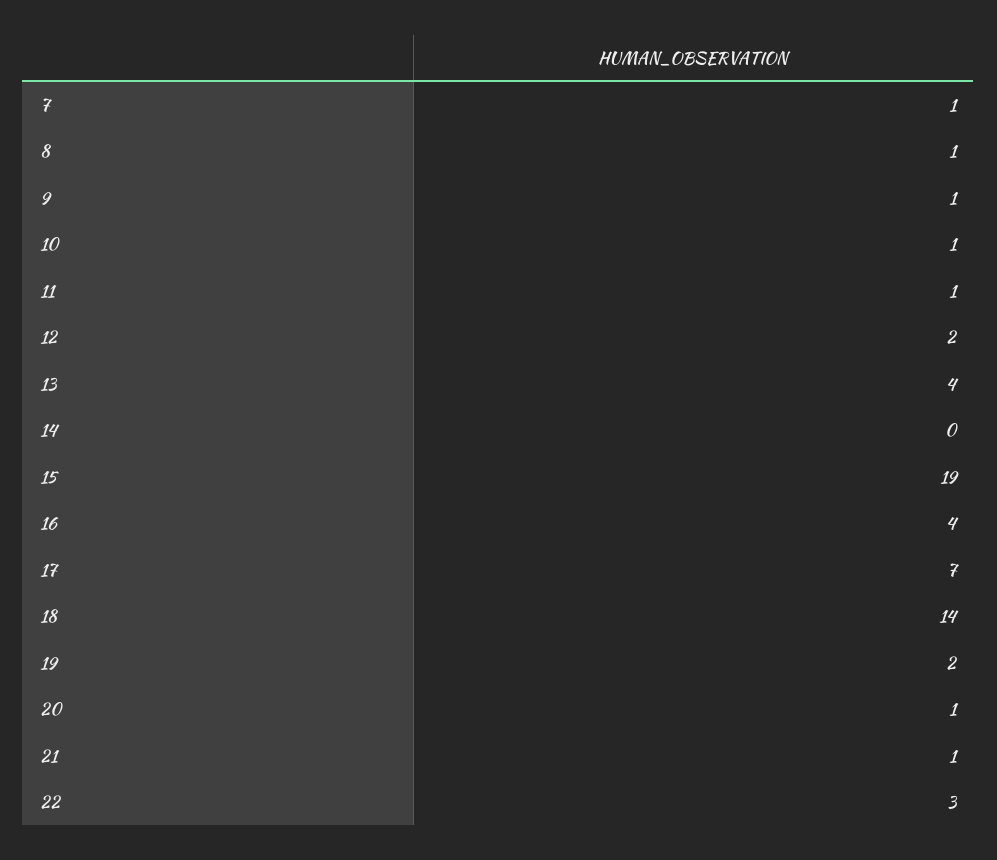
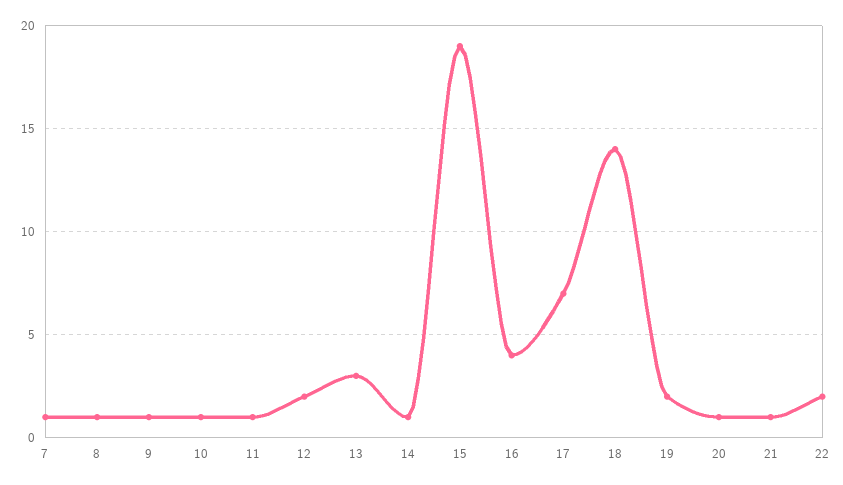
  {
    "7": 1,
    "8": 1,
    "9": 1,
    "10": 1,
    "11": 1,
    "12": 2,
-   "13": 4,
+   "13": 3,
-   "14": 0,
+   "14": 1,
    "15": 19,
    "16": 4,
    "17": 7,
    "18": 14,
    "19": 2,
    "20": 1,
    "21": 1,
-   "22": 3
+   "22": 2
  }

